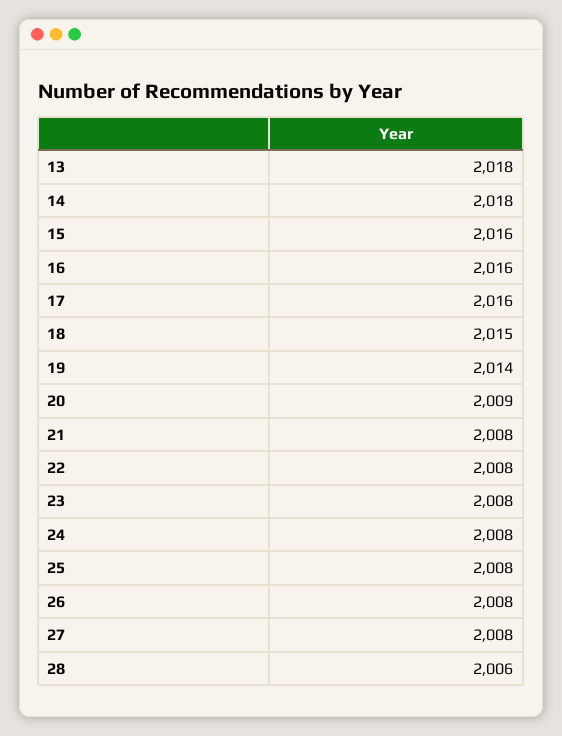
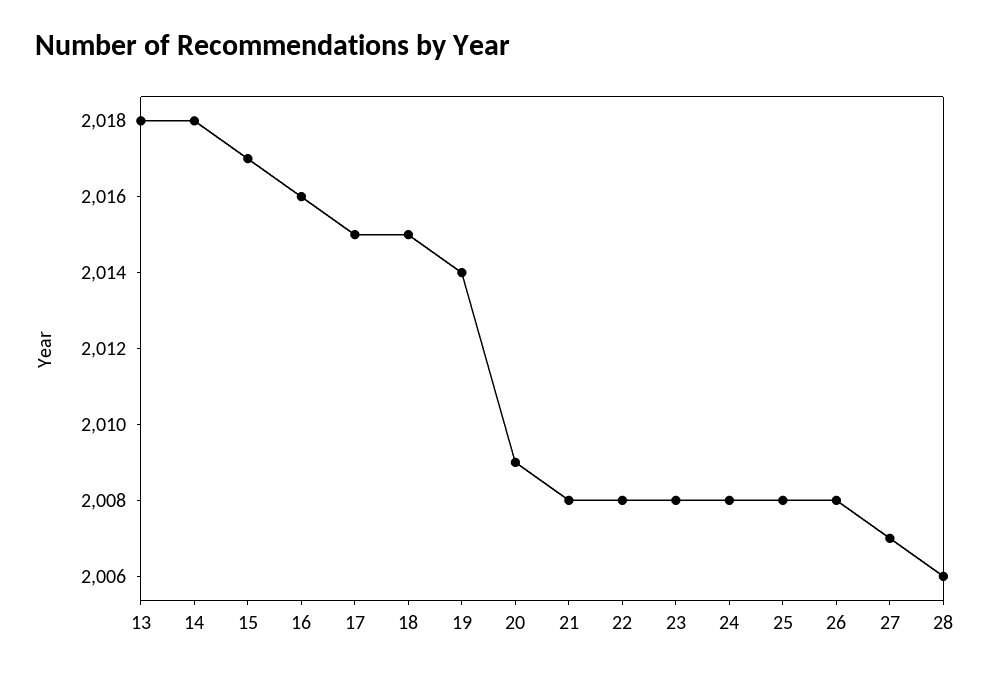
  {
    "13": 2018,
    "14": 2018,
-   "15": 2016,
+   "15": 2017,
    "16": 2016,
-   "17": 2016,
+   "17": 2015,
    "18": 2015,
    "19": 2014,
    "20": 2009,
    "21": 2008,
    "22": 2008,
    "23": 2008,
    "24": 2008,
    "25": 2008,
    "26": 2008,
-   "27": 2008,
+   "27": 2007,
    "28": 2006
  }

